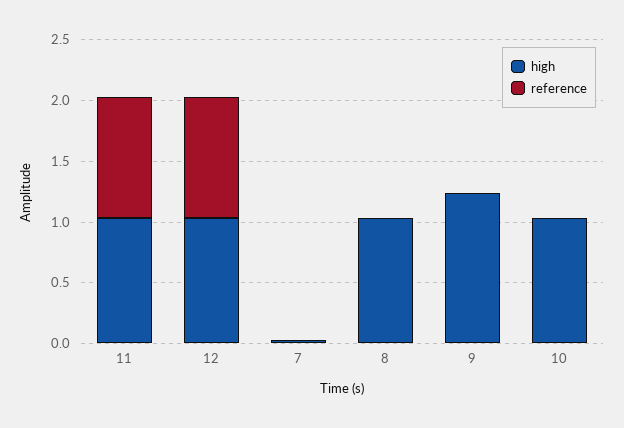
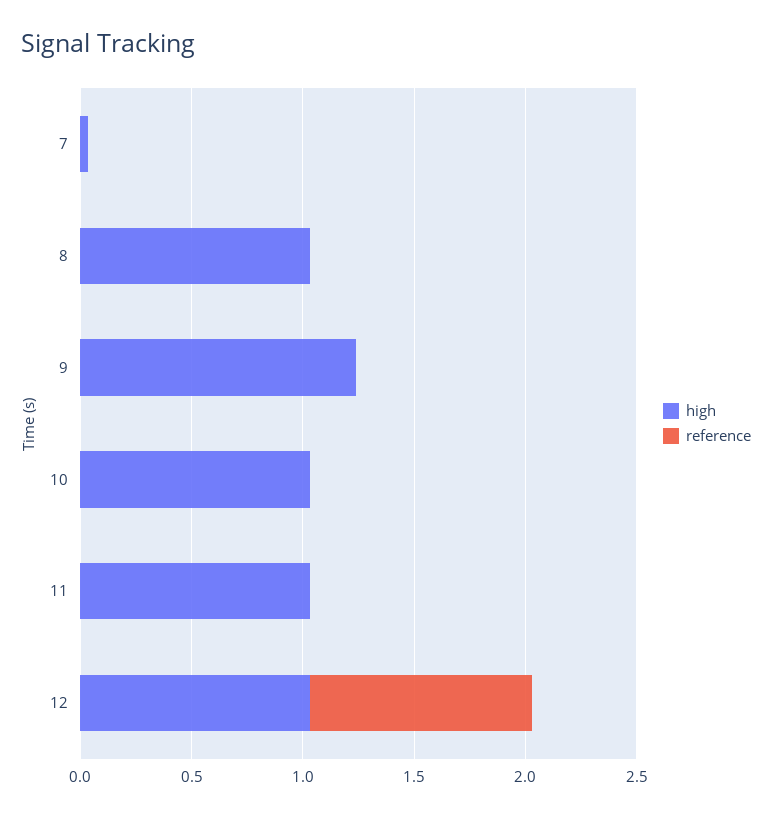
  {
    "high": {
      "11": 1,
      "12": 1,
      "7": 0,
      "8": 1,
      "9": 1.2,
      "10": 1
    },
    "reference": {
-     "11": 1,
+     "11": 0,
      "12": 1,
      "7": 0,
      "8": 0,
      "9": 0,
      "10": 0
    }
  }

